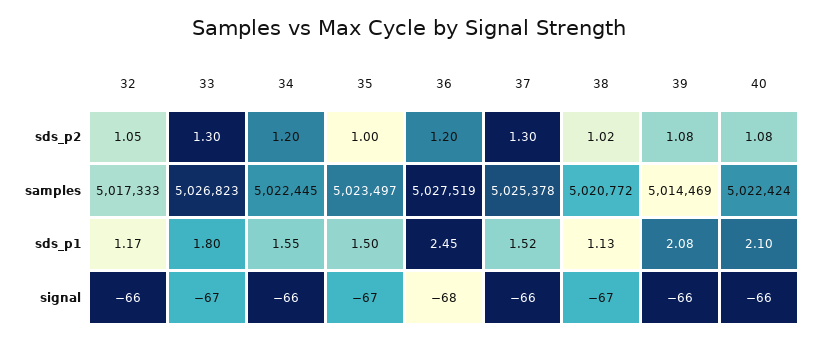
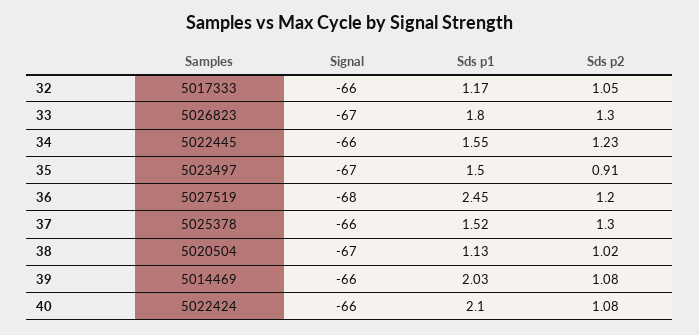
  {
    "32": {
      "sds_p2": 1.05,
      "samples": 5017333,
      "sds_p1": 1.17,
      "signal": -66
    },
    "33": {
      "sds_p2": 1.3,
      "samples": 5026823,
      "sds_p1": 1.8,
      "signal": -67
    },
    "34": {
-     "sds_p2": 1.2,
+     "sds_p2": 1.23,
      "samples": 5022445,
      "sds_p1": 1.55,
      "signal": -66
    },
    "35": {
-     "sds_p2": 1,
+     "sds_p2": 0.91,
      "samples": 5023497,
      "sds_p1": 1.5,
      "signal": -67
    },
    "36": {
      "sds_p2": 1.2,
      "samples": 5027519,
      "sds_p1": 2.45,
      "signal": -68
    },
    "37": {
      "sds_p2": 1.3,
      "samples": 5025378,
      "sds_p1": 1.52,
      "signal": -66
    },
    "38": {
      "sds_p2": 1.02,
-     "samples": 5020772,
+     "samples": 5020504,
      "sds_p1": 1.13,
      "signal": -67
    },
    "39": {
      "sds_p2": 1.08,
      "samples": 5014469,
-     "sds_p1": 2.08,
+     "sds_p1": 2.03,
      "signal": -66
    },
    "40": {
      "sds_p2": 1.08,
      "samples": 5022424,
      "sds_p1": 2.1,
      "signal": -66
    }
  }

